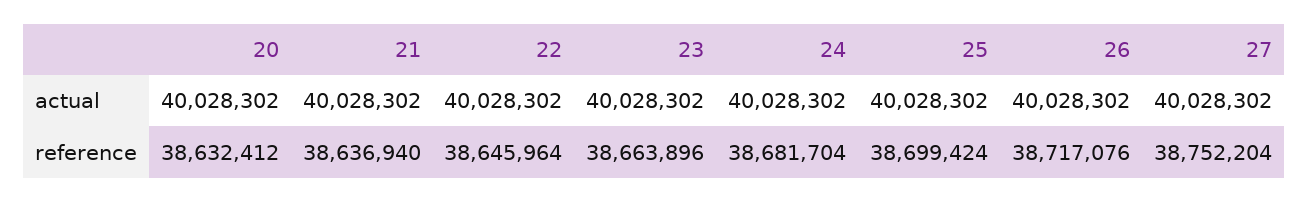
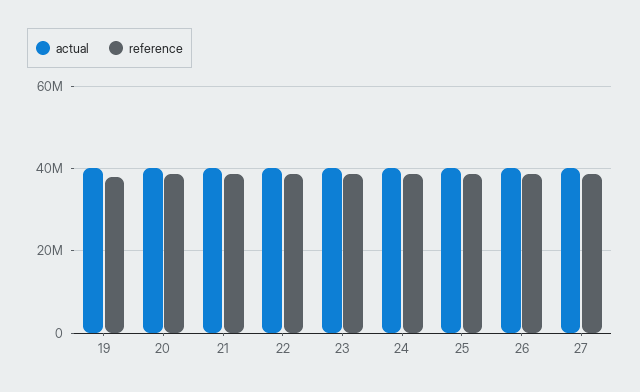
  {
    "actual": {
      "20": 40028302,
      "21": 40028302,
      "22": 40028302,
      "23": 40028302,
      "24": 40028302,
      "25": 40028302,
      "26": 40028302,
-     "27": 40028302
+     "27": 40028302,
+     "19": 40000000
    },
    "reference": {
      "20": 38632412,
      "21": 38636940,
      "22": 38645964,
      "23": 38663896,
      "24": 38681704,
      "25": 38699424,
      "26": 38717076,
-     "27": 38752204
+     "27": 38752204,
+     "19": 38000000
    }
  }

